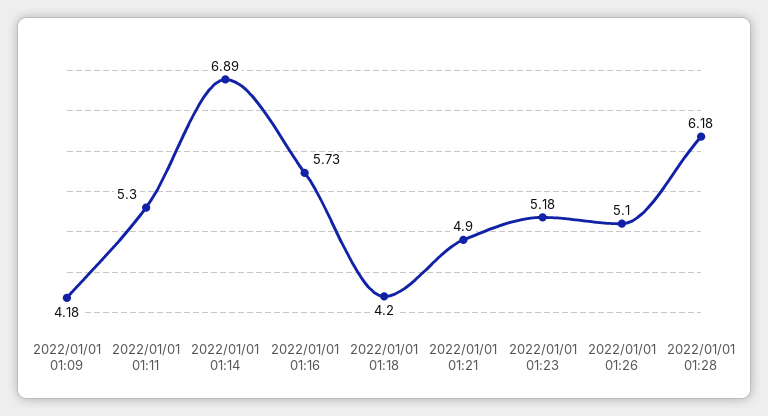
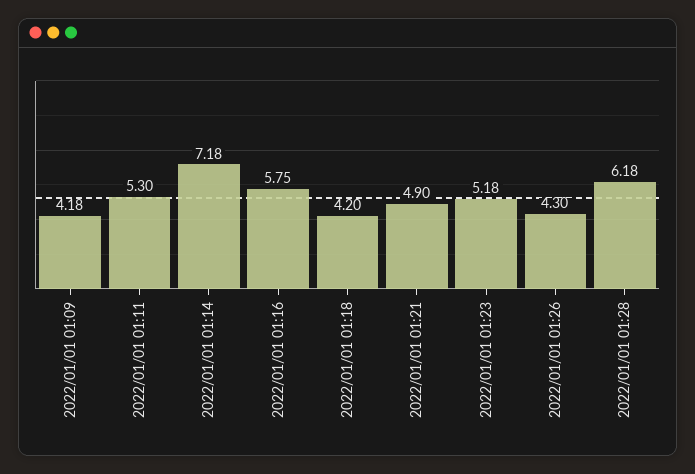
  {
    "2022/01/01 01:09": 4.18,
    "2022/01/01 01:11": 5.3,
-   "2022/01/01 01:14": 6.89,
+   "2022/01/01 01:14": 7.18,
-   "2022/01/01 01:16": 5.73,
+   "2022/01/01 01:16": 5.75,
    "2022/01/01 01:18": 4.2,
    "2022/01/01 01:21": 4.9,
    "2022/01/01 01:23": 5.18,
-   "2022/01/01 01:26": 5.1,
+   "2022/01/01 01:26": 4.3,
    "2022/01/01 01:28": 6.18
  }

